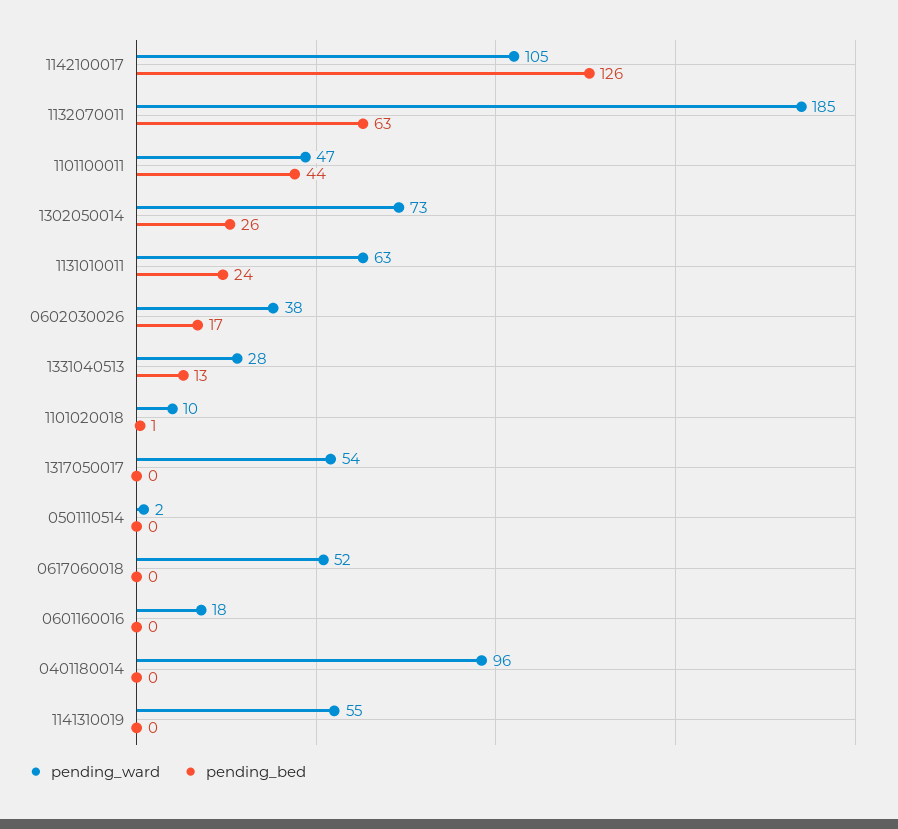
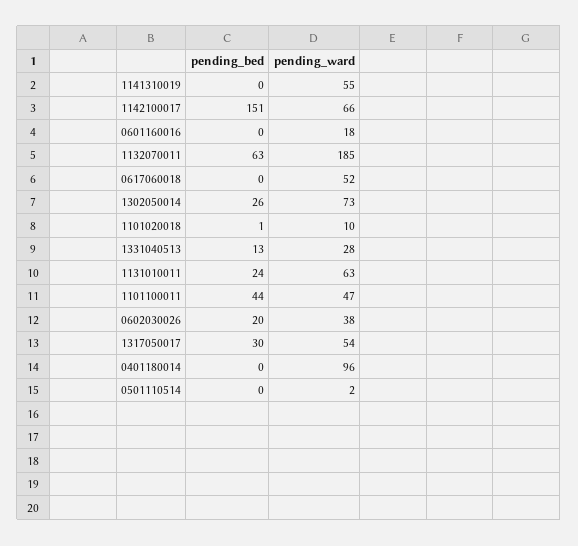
  {
    "pending_ward": {
-     "1142100017": 105,
+     "1142100017": 66,
      "1132070011": 185,
      "1101100011": 47,
      "1302050014": 73,
      "1131010011": 63,
      "0602030026": 38,
      "1331040513": 28,
      "1101020018": 10,
      "1317050017": 54,
      "0501110514": 2,
      "0617060018": 52,
      "0601160016": 18,
      "0401180014": 96,
      "1141310019": 55
    },
    "pending_bed": {
-     "1142100017": 126,
+     "1142100017": 151,
      "1132070011": 63,
      "1101100011": 44,
      "1302050014": 26,
      "1131010011": 24,
-     "0602030026": 17,
+     "0602030026": 20,
      "1331040513": 13,
      "1101020018": 1,
-     "1317050017": 0,
+     "1317050017": 30,
      "0501110514": 0,
      "0617060018": 0,
      "0601160016": 0,
      "0401180014": 0,
      "1141310019": 0
    }
  }

